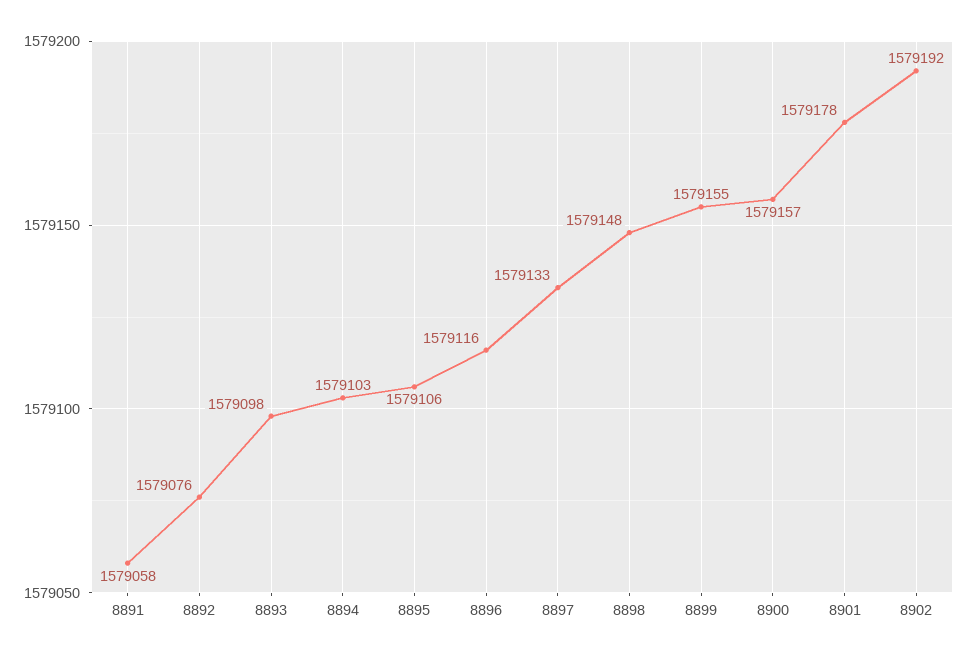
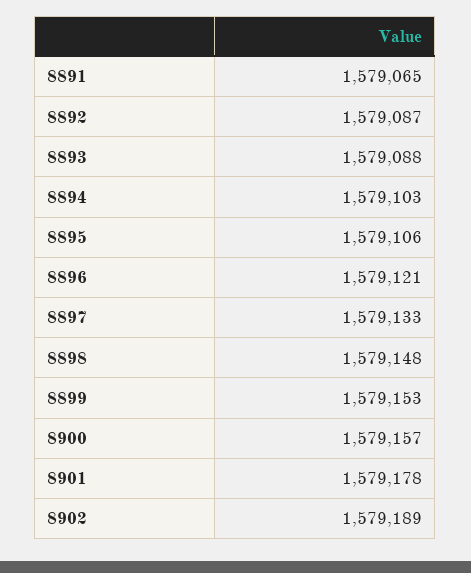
  {
-   "8891": 1579058,
+   "8891": 1579065,
-   "8892": 1579076,
+   "8892": 1579087,
-   "8893": 1579098,
+   "8893": 1579088,
    "8894": 1579103,
    "8895": 1579106,
-   "8896": 1579116,
+   "8896": 1579121,
    "8897": 1579133,
    "8898": 1579148,
-   "8899": 1579155,
+   "8899": 1579153,
    "8900": 1579157,
    "8901": 1579178,
-   "8902": 1579192
+   "8902": 1579189
  }

